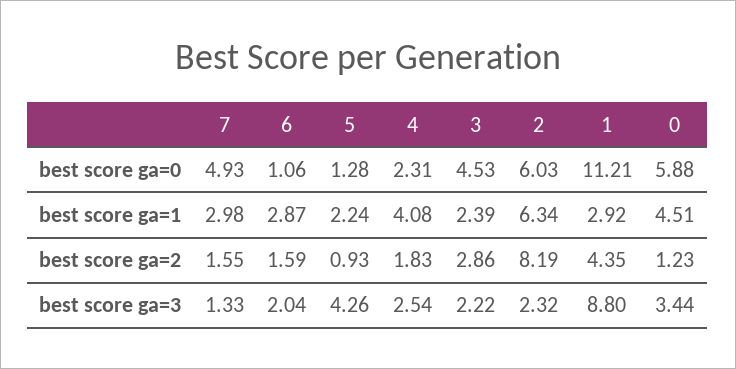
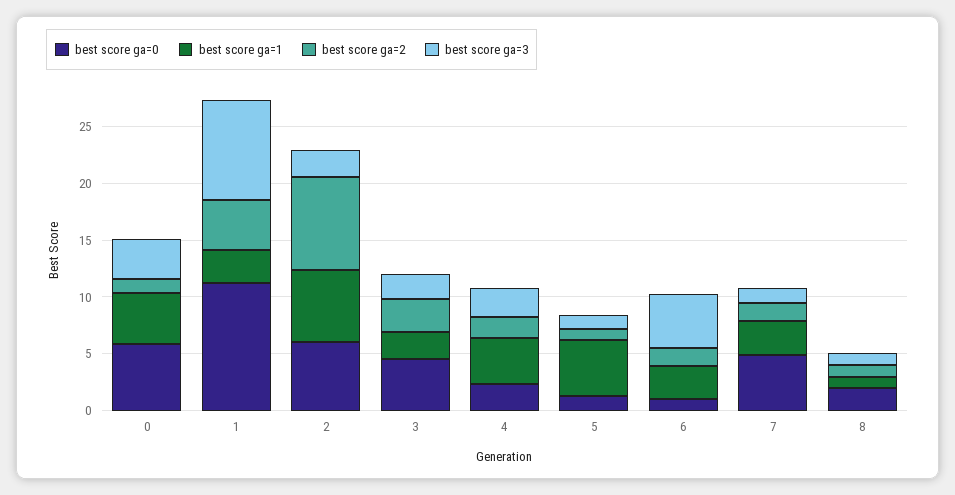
  {
    "best score ga=0": {
      "7": 4.93,
      "6": 1.06,
      "5": 1.28,
      "4": 2.31,
      "3": 4.53,
      "2": 6.03,
      "1": 11.21,
-     "0": 5.88
+     "0": 5.88,
+     "8": 2
    },
    "best score ga=1": {
      "7": 2.98,
      "6": 2.87,
-     "5": 2.24,
+     "5": 5,
      "4": 4.08,
      "3": 2.39,
      "2": 6.34,
      "1": 2.92,
-     "0": 4.51
+     "0": 4.51,
+     "8": 1
    },
    "best score ga=2": {
      "7": 1.55,
      "6": 1.59,
      "5": 0.93,
      "4": 1.83,
      "3": 2.86,
      "2": 8.19,
      "1": 4.35,
-     "0": 1.23
+     "0": 1.23,
+     "8": 1
    },
    "best score ga=3": {
      "7": 1.33,
-     "6": 2.04,
+     "6": 5,
-     "5": 4.26,
+     "5": 1,
      "4": 2.54,
      "3": 2.22,
      "2": 2.32,
      "1": 8.8,
-     "0": 3.44
+     "0": 3.44,
+     "8": 1
    }
  }

